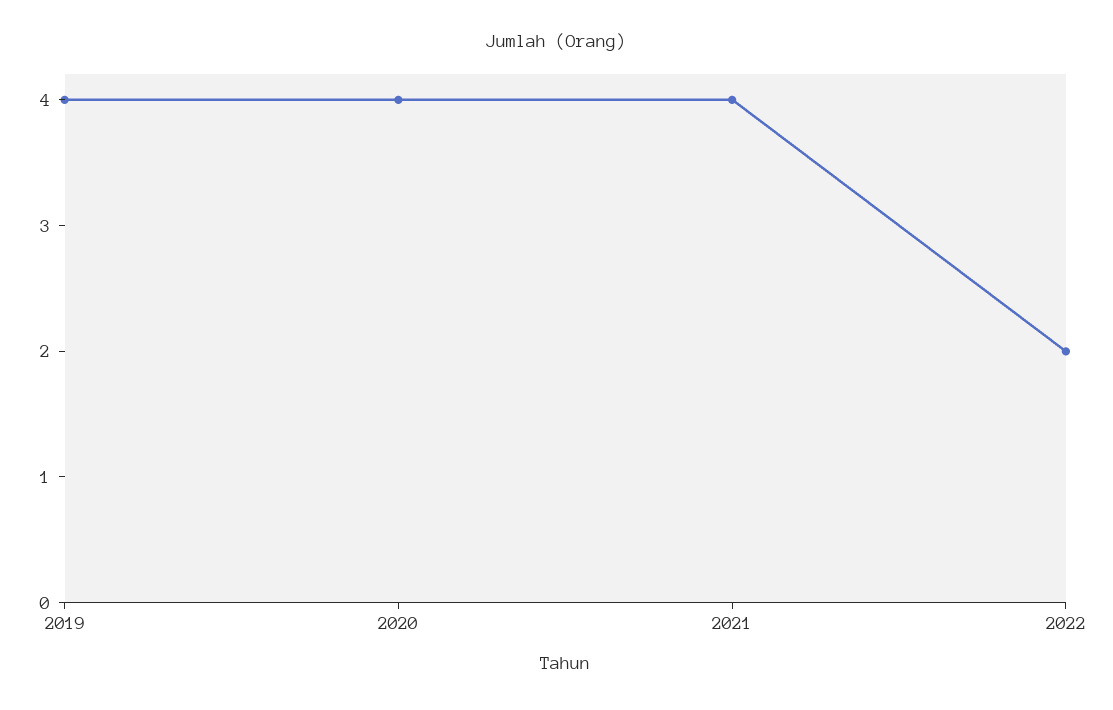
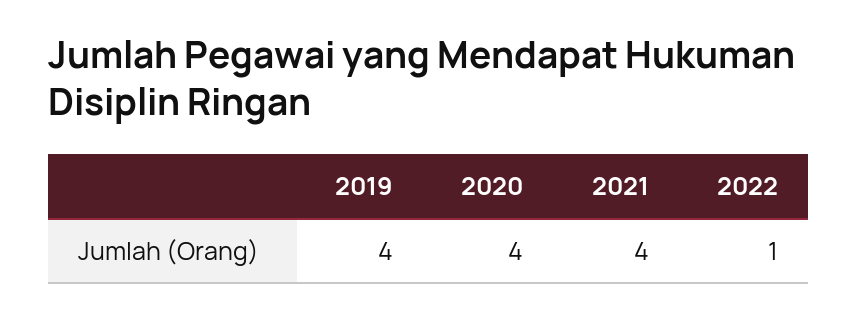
  {
    "2019": 4,
    "2020": 4,
    "2021": 4,
-   "2022": 2
+   "2022": 1
  }

